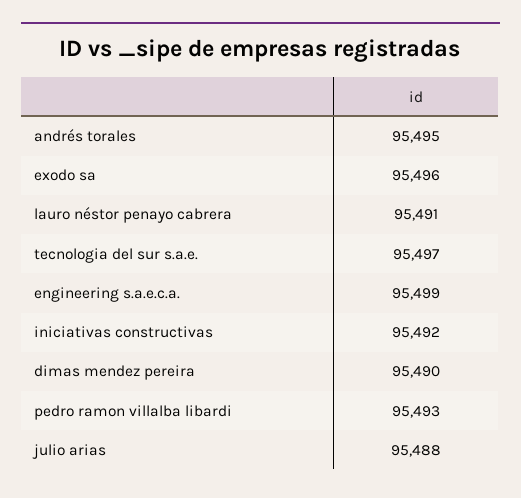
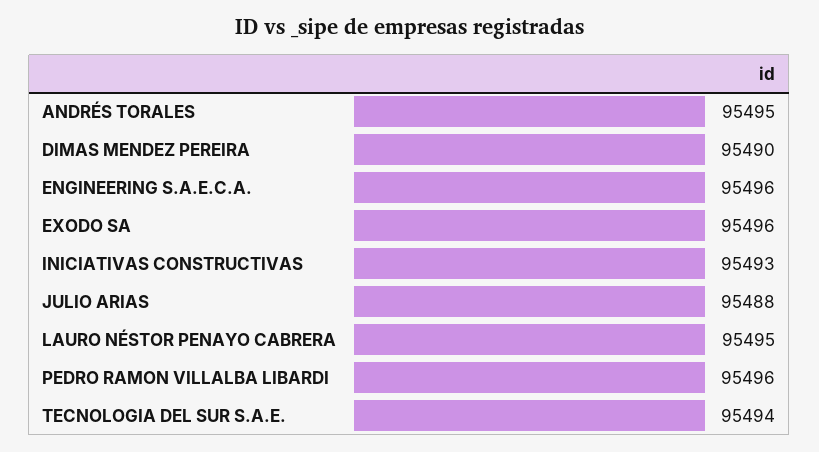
  {
    "andrés torales": 95495,
    "exodo sa": 95496,
-   "lauro néstor penayo cabrera": 95491,
+   "lauro néstor penayo cabrera": 95495,
-   "tecnologia del sur s.a.e.": 95497,
+   "tecnologia del sur s.a.e.": 95494,
-   "engineering s.a.e.c.a.": 95499,
+   "engineering s.a.e.c.a.": 95496,
-   "iniciativas constructivas": 95492,
+   "iniciativas constructivas": 95493,
    "dimas mendez pereira": 95490,
-   "pedro ramon villalba libardi": 95493,
+   "pedro ramon villalba libardi": 95496,
    "julio arias": 95488
  }

